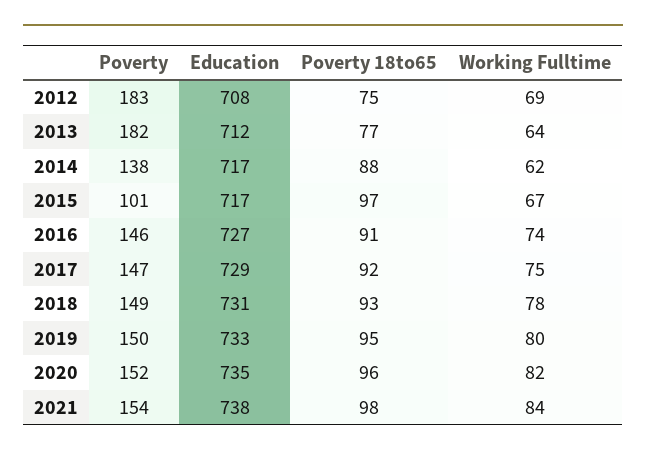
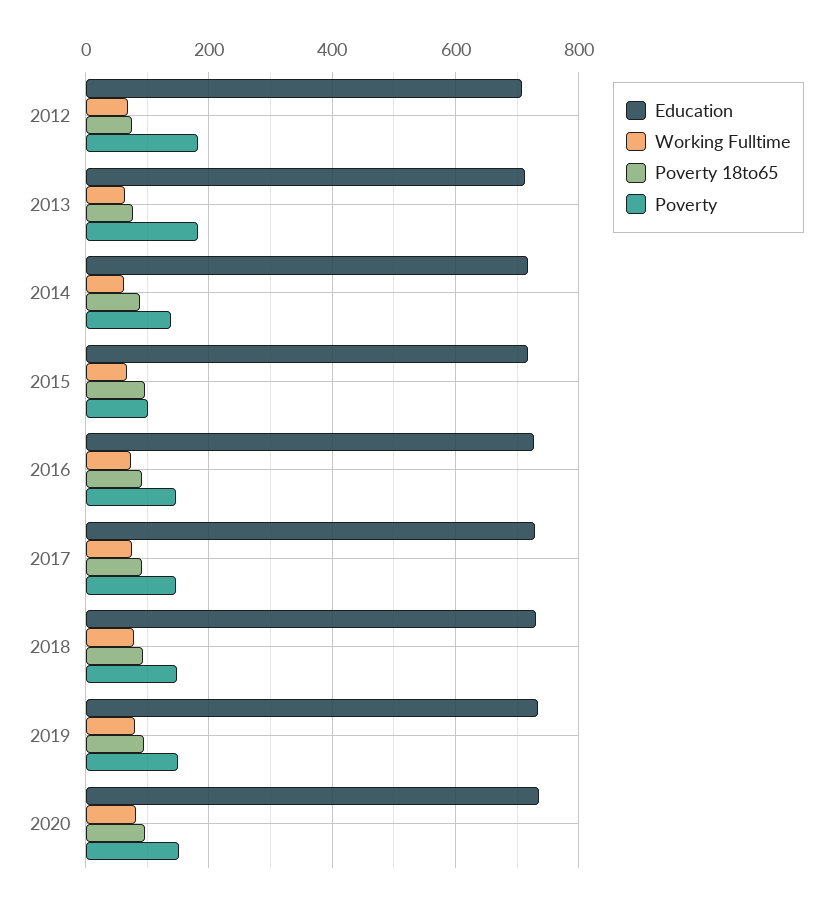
  {
    "Poverty": {
      "2012": 183,
      "2013": 182,
      "2014": 138,
      "2015": 101,
      "2016": 146,
      "2017": 147,
      "2018": 149,
      "2019": 150,
-     "2020": 152,
+     "2020": 152
-     "2021": 154
    },
    "Education": {
      "2012": 708,
      "2013": 712,
      "2014": 717,
      "2015": 717,
      "2016": 727,
      "2017": 729,
      "2018": 731,
      "2019": 733,
-     "2020": 735,
+     "2020": 735
-     "2021": 738
    },
    "Poverty 18to65": {
      "2012": 75,
      "2013": 77,
      "2014": 88,
      "2015": 97,
      "2016": 91,
      "2017": 92,
      "2018": 93,
      "2019": 95,
-     "2020": 96,
+     "2020": 96
-     "2021": 98
    },
    "Working Fulltime": {
      "2012": 69,
      "2013": 64,
      "2014": 62,
      "2015": 67,
      "2016": 74,
      "2017": 75,
      "2018": 78,
      "2019": 80,
-     "2020": 82,
+     "2020": 82
-     "2021": 84
    }
  }

